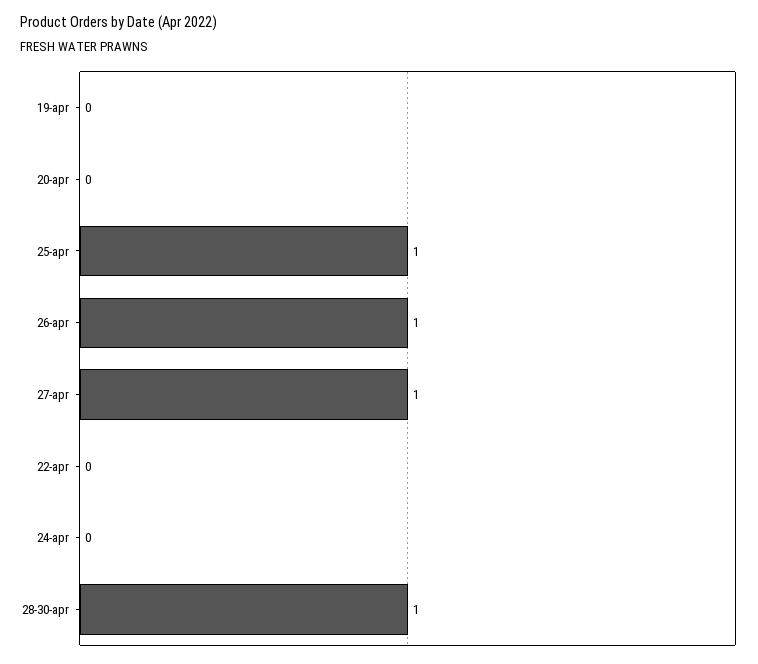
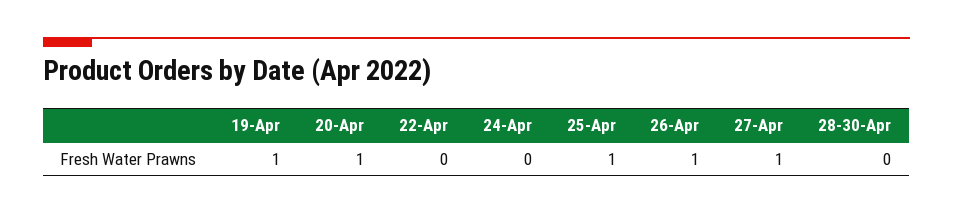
  {
-   "19-apr": 0,
+   "19-apr": 1,
-   "20-apr": 0,
+   "20-apr": 1,
    "25-apr": 1,
    "26-apr": 1,
    "27-apr": 1,
    "22-apr": 0,
    "24-apr": 0,
-   "28-30-apr": 1
+   "28-30-apr": 0
  }

